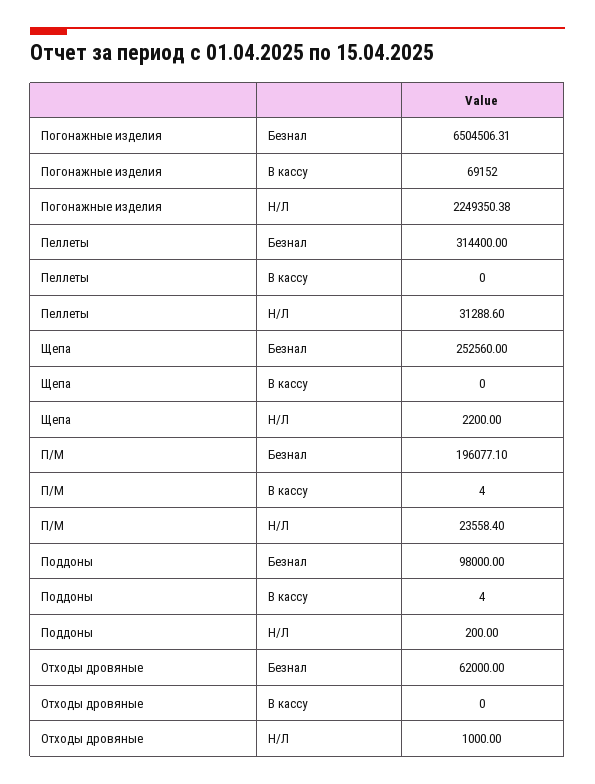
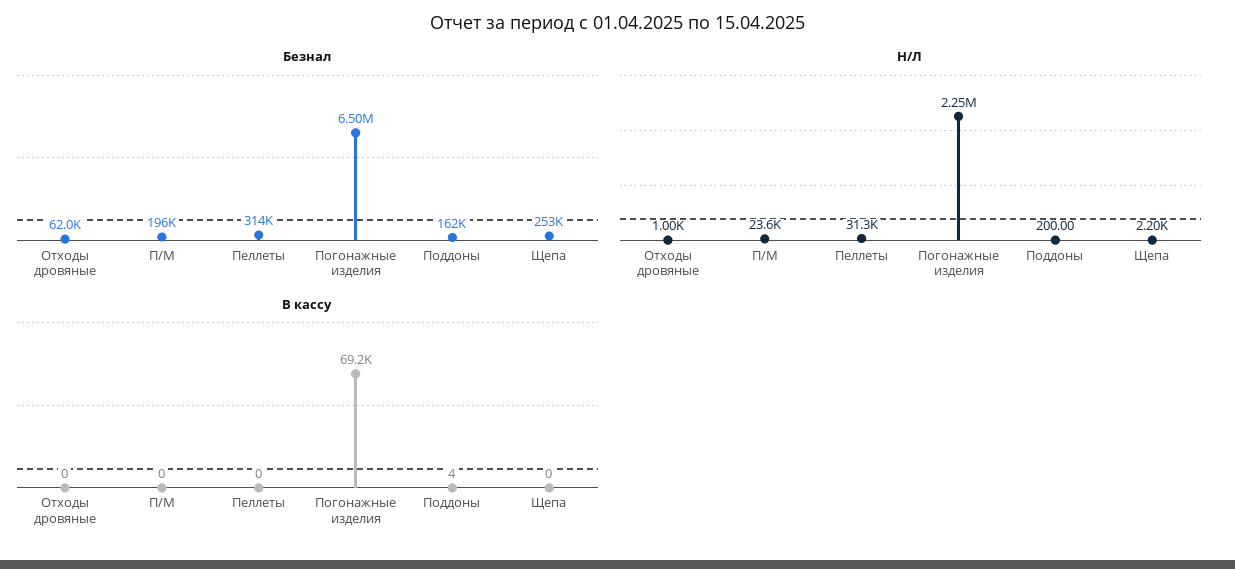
  {
    "Безнал": {
      "Погонажные изделия": 6504506.31,
      "Пеллеты": 314400,
      "Щепа": 252560,
      "П/М": 196077.1,
-     "Поддоны": 98000,
+     "Поддоны": 162000,
      "Отходы дровяные": 62000
    },
    "В кассу": {
      "Погонажные изделия": 69152,
      "Пеллеты": 0,
      "Щепа": 0,
-     "П/М": 4,
+     "П/М": 0,
      "Поддоны": 4,
      "Отходы дровяные": 0
    },
    "Н/Л": {
      "Погонажные изделия": 2249350.38,
      "Пеллеты": 31288.6,
      "Щепа": 2200,
      "П/М": 23558.4,
      "Поддоны": 200,
      "Отходы дровяные": 1000
    }
  }

